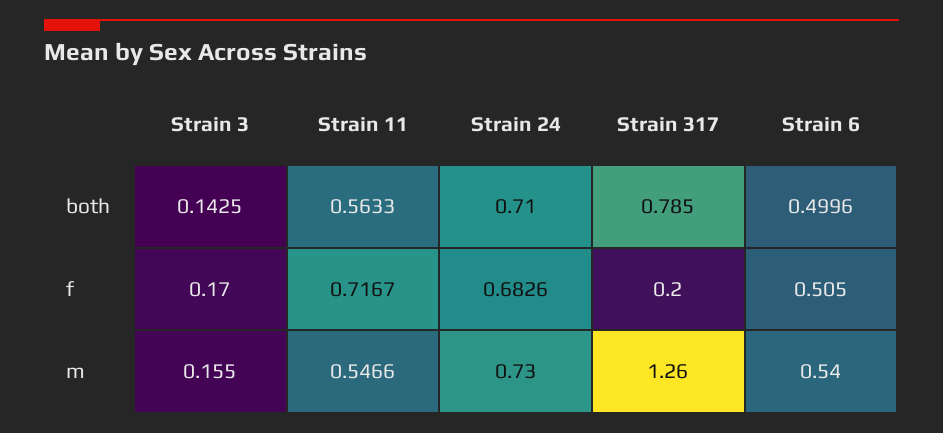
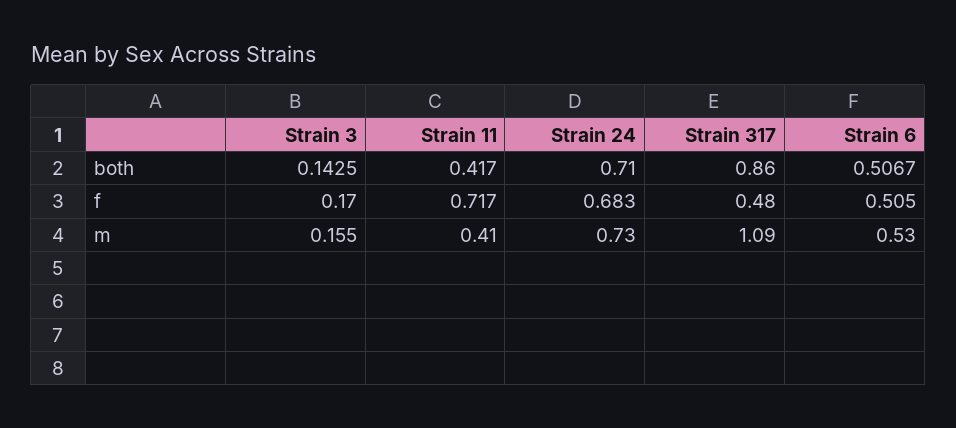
  {
    "Strain 3": {
      "both": 0.1425,
      "f": 0.17,
      "m": 0.155
    },
    "Strain 11": {
-     "both": 0.5633,
+     "both": 0.417,
      "f": 0.7167,
-     "m": 0.5466
+     "m": 0.41
    },
    "Strain 24": {
      "both": 0.71,
      "f": 0.6826,
      "m": 0.73
    },
    "Strain 317": {
-     "both": 0.785,
+     "both": 0.86,
-     "f": 0.2,
+     "f": 0.48,
-     "m": 1.26
+     "m": 1.09
    },
    "Strain 6": {
-     "both": 0.4996,
+     "both": 0.5067,
      "f": 0.505,
-     "m": 0.54
+     "m": 0.53
    }
  }

